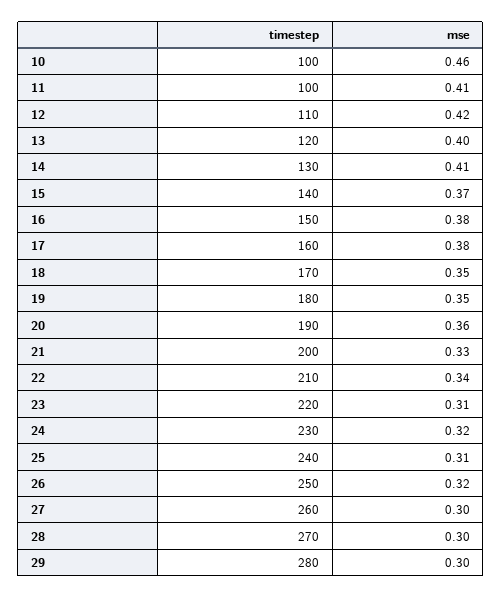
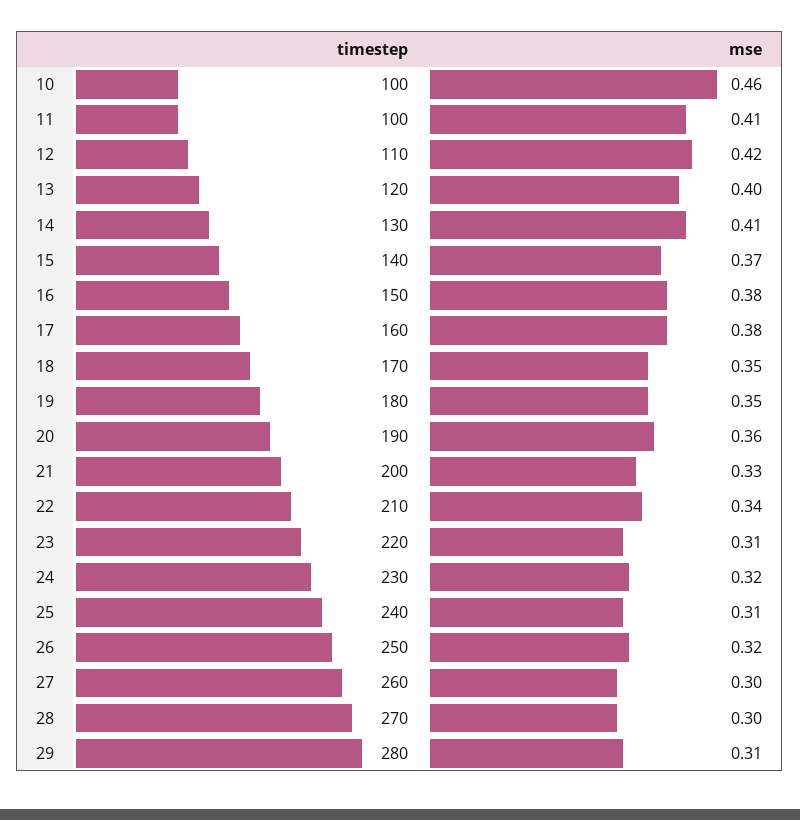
  {
    "timestep": {
      "10": 100,
      "11": 100,
      "12": 110,
      "13": 120,
      "14": 130,
      "15": 140,
      "16": 150,
      "17": 160,
      "18": 170,
      "19": 180,
      "20": 190,
      "21": 200,
      "22": 210,
      "23": 220,
      "24": 230,
      "25": 240,
      "26": 250,
      "27": 260,
      "28": 270,
      "29": 280
    },
    "mse": {
      "10": 0.46,
      "11": 0.41,
      "12": 0.42,
      "13": 0.4,
      "14": 0.41,
      "15": 0.37,
      "16": 0.38,
      "17": 0.38,
      "18": 0.35,
      "19": 0.35,
      "20": 0.36,
      "21": 0.33,
      "22": 0.34,
      "23": 0.31,
      "24": 0.32,
      "25": 0.31,
      "26": 0.32,
      "27": 0.3,
      "28": 0.3,
-     "29": 0.3
+     "29": 0.31
    }
  }

